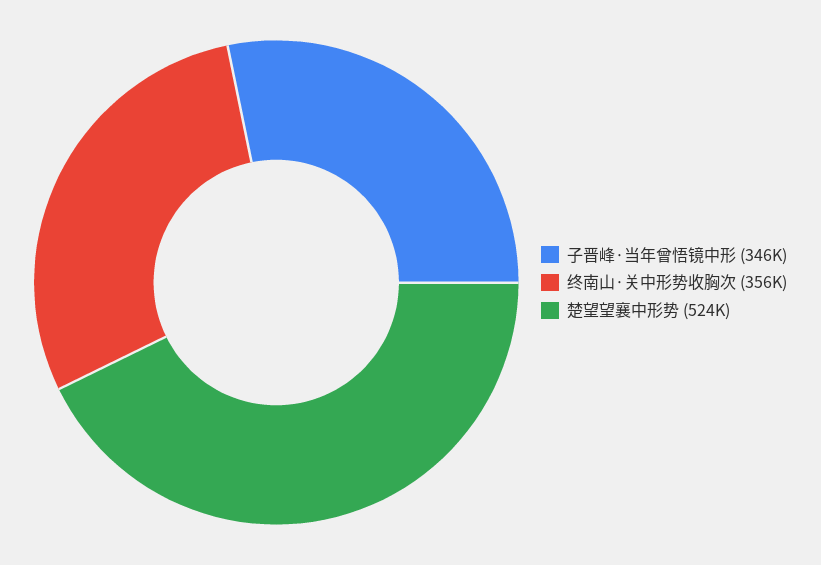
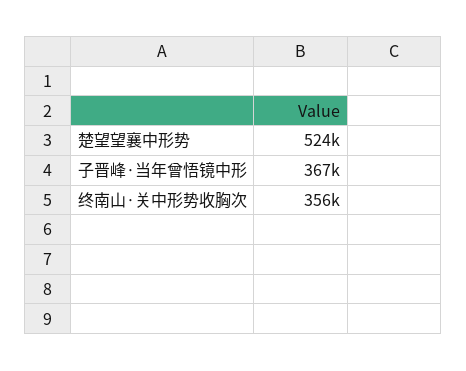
  {
-   "子晋峰·当年曾悟镜中形": 346000,
+   "子晋峰·当年曾悟镜中形": 367000,
    "终南山·关中形势收胸次": 356000,
    "楚望望襄中形势": 524000
  }

